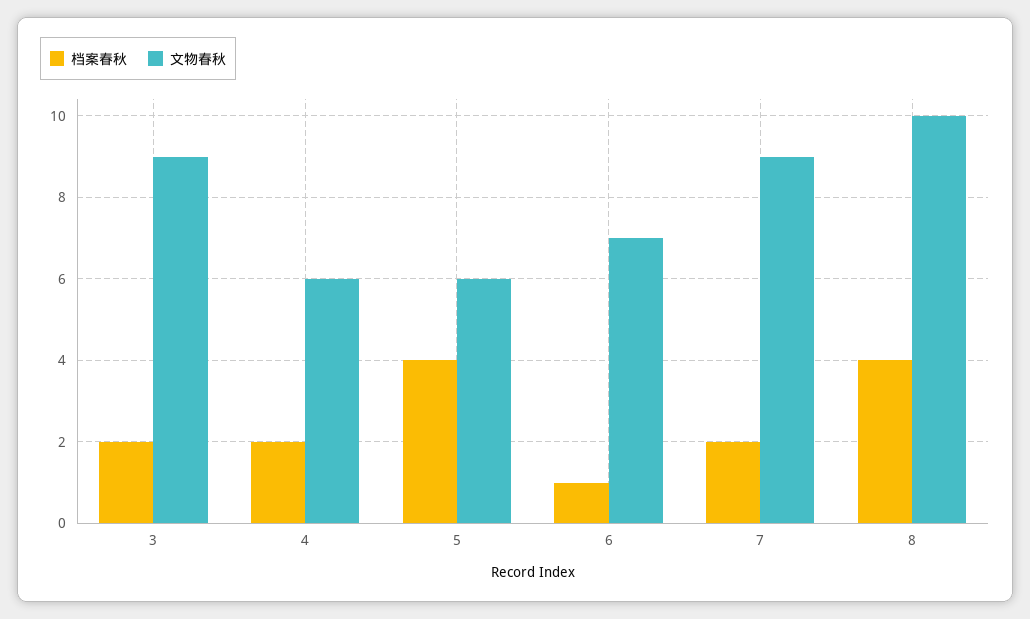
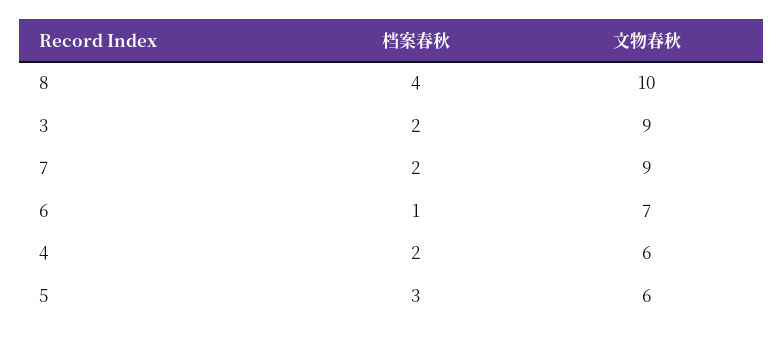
  {
    "档案春秋": {
      "3": 2,
      "4": 2,
-     "5": 4,
+     "5": 3,
      "6": 1,
      "7": 2,
      "8": 4
    },
    "文物春秋": {
      "3": 9,
      "4": 6,
      "5": 6,
      "6": 7,
      "7": 9,
      "8": 10
    }
  }

